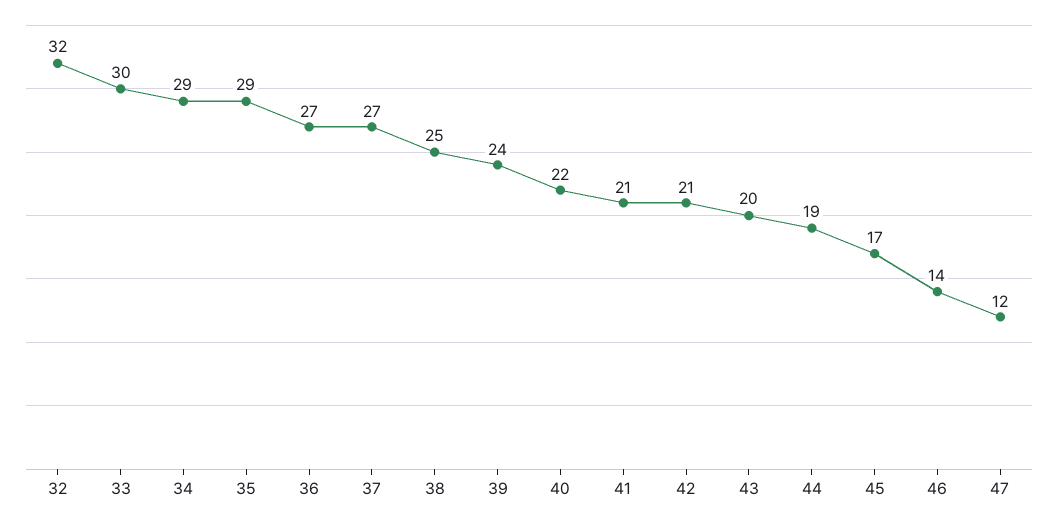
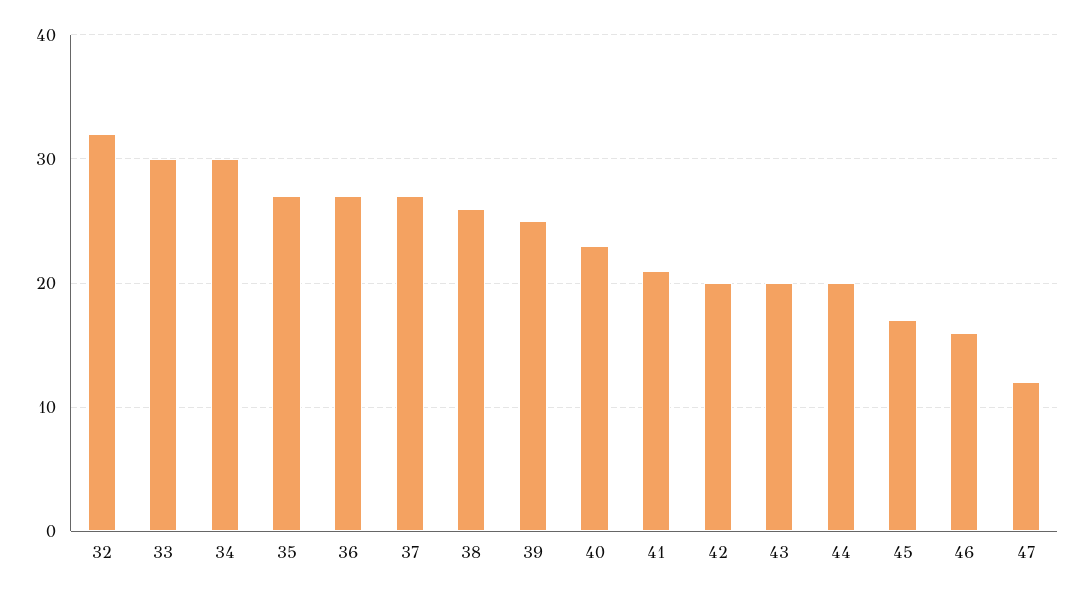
  {
    "32": 32,
    "33": 30,
-   "34": 29,
+   "34": 30,
-   "35": 29,
+   "35": 27,
    "36": 27,
    "37": 27,
-   "38": 25,
+   "38": 26,
-   "39": 24,
+   "39": 25,
-   "40": 22,
+   "40": 23,
    "41": 21,
-   "42": 21,
+   "42": 20,
    "43": 20,
-   "44": 19,
+   "44": 20,
    "45": 17,
-   "46": 14,
+   "46": 16,
    "47": 12
  }

